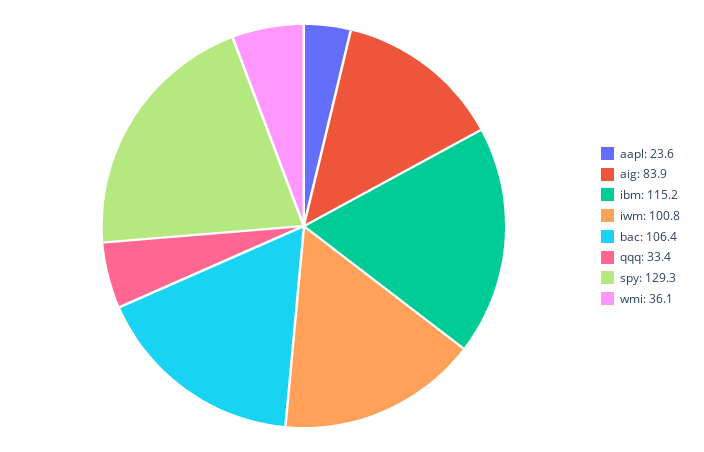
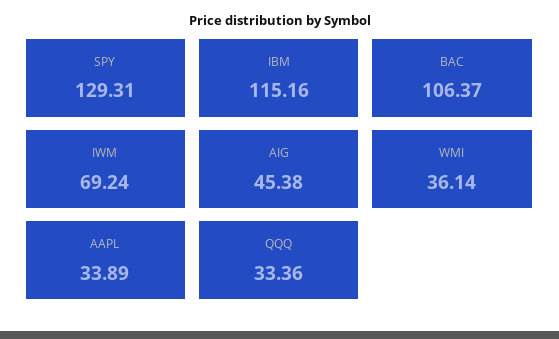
  {
-   "aapl": 23.6,
+   "aapl": 33.89,
-   "aig": 83.9,
+   "aig": 45.38,
    "ibm": 115.16,
-   "iwm": 100.8,
+   "iwm": 69.24,
    "bac": 106.37,
    "qqq": 33.36,
    "spy": 129.31,
    "wmi": 36.14
  }

